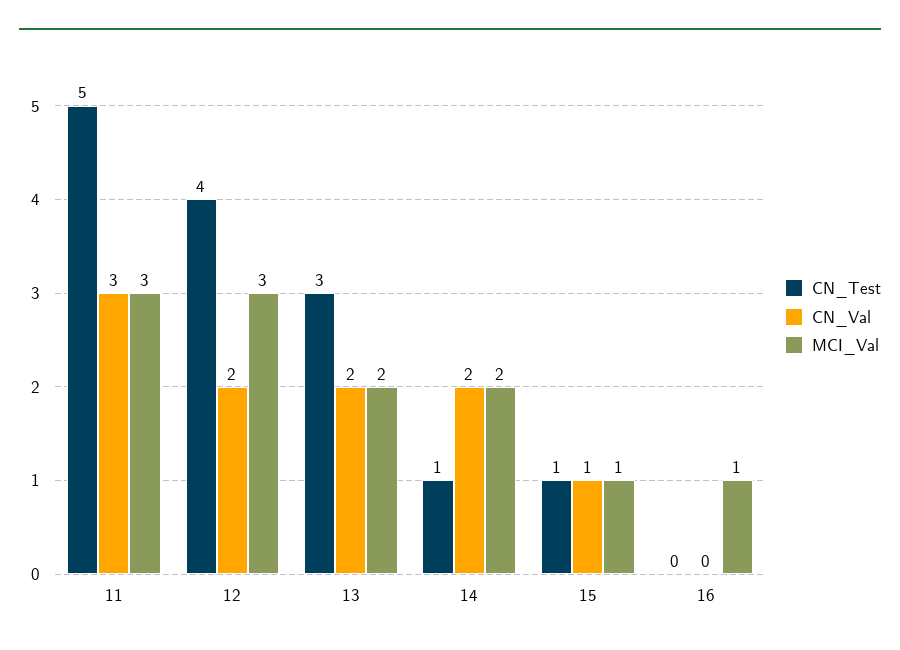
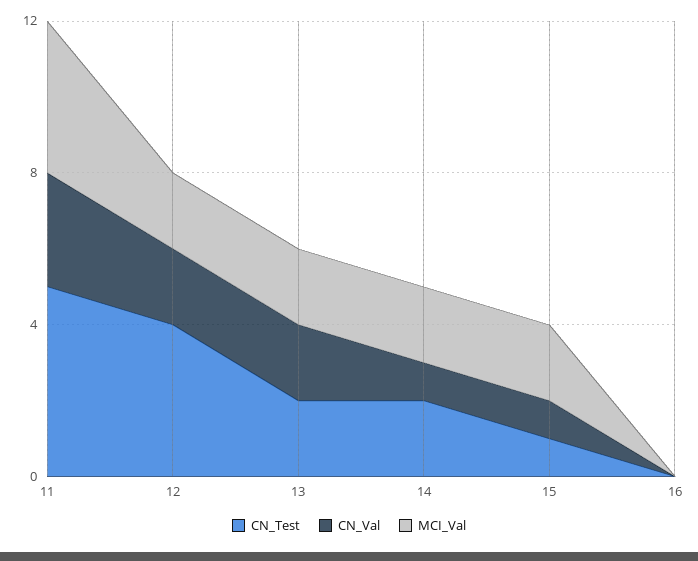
  {
    "CN_Test": {
      "11": 5,
      "12": 4,
-     "13": 3,
+     "13": 2,
-     "14": 1,
+     "14": 2,
      "15": 1,
      "16": 0
    },
    "CN_Val": {
      "11": 3,
      "12": 2,
      "13": 2,
-     "14": 2,
+     "14": 1,
      "15": 1,
      "16": 0
    },
    "MCI_Val": {
-     "11": 3,
+     "11": 4,
-     "12": 3,
+     "12": 2,
      "13": 2,
      "14": 2,
-     "15": 1,
+     "15": 2,
-     "16": 1
+     "16": 0
    }
  }

